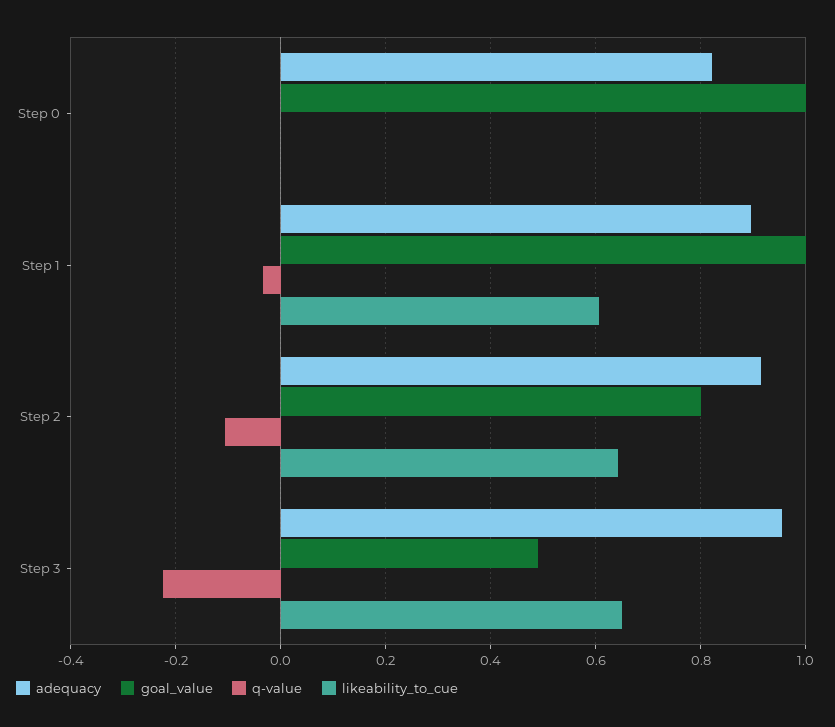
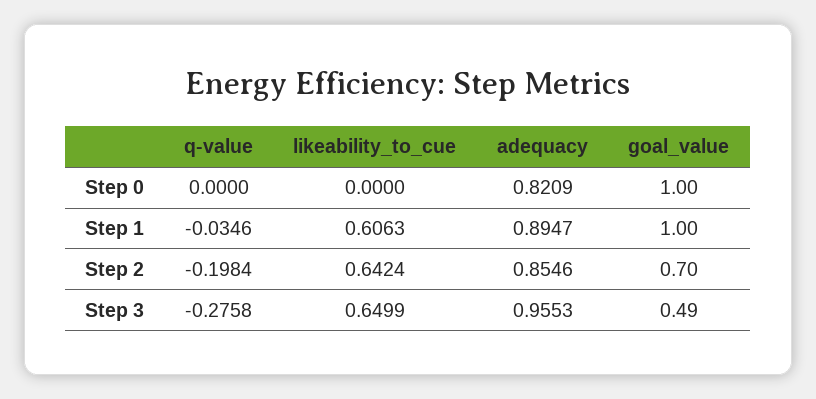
  {
    "adequacy": {
      "Step 0": 0.8209,
      "Step 1": 0.8947,
-     "Step 2": 0.92,
+     "Step 2": 0.8546,
      "Step 3": 0.9553
    },
    "goal_value": {
      "Step 0": 1,
      "Step 1": 1,
-     "Step 2": 0.8,
+     "Step 2": 0.7,
      "Step 3": 0.49
    },
    "q-value": {
      "Step 0": 0,
      "Step 1": -0.0346,
-     "Step 2": -0.1,
+     "Step 2": -0.1984,
-     "Step 3": -0.22
+     "Step 3": -0.2758
    },
    "likeability_to_cue": {
      "Step 0": 0,
      "Step 1": 0.6063,
      "Step 2": 0.6424,
      "Step 3": 0.6499
    }
  }

